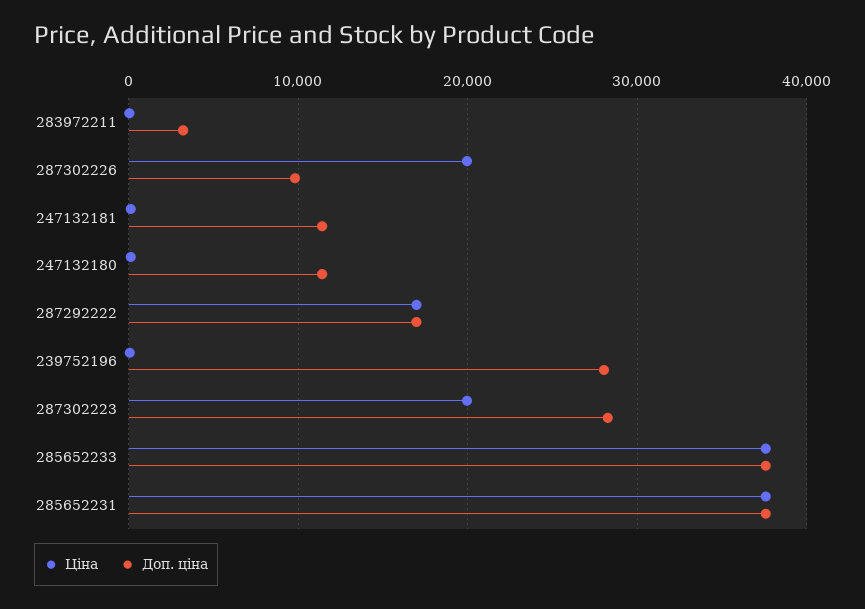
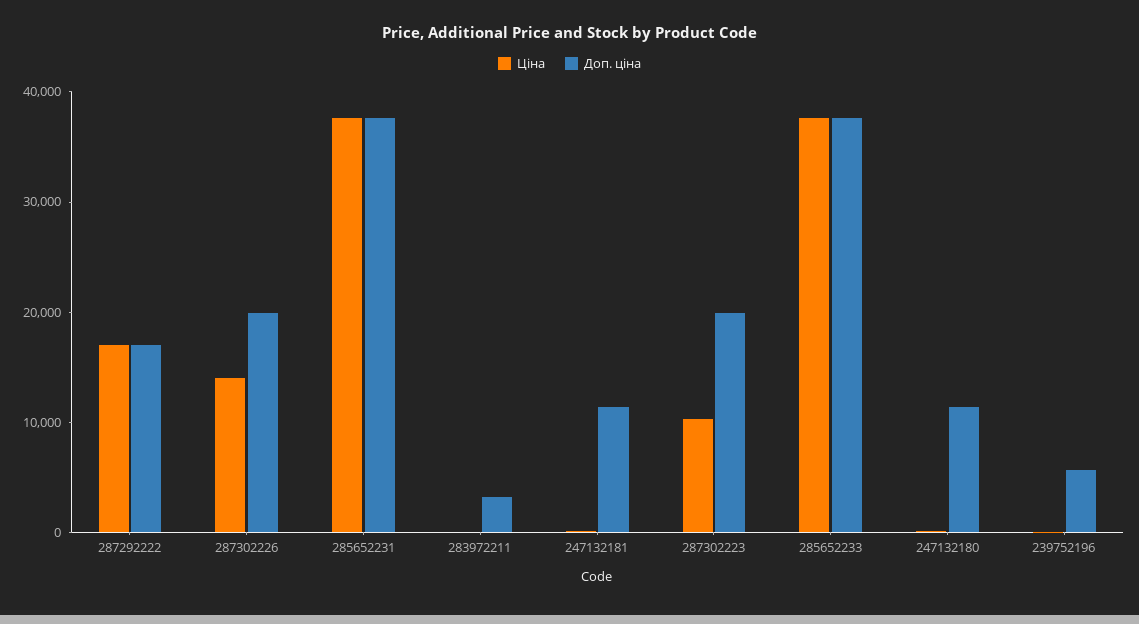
  {
    "Ціна": {
      "283972211": 0,
-     "287302226": 20000,
+     "287302226": 14000,
      "247132181": 0,
      "247132180": 0,
      "287292222": 17000,
      "239752196": 0,
-     "287302223": 20000,
+     "287302223": 10000,
      "285652233": 38000,
      "285652231": 38000
    },
    "Доп. ціна": {
      "283972211": 3000,
-     "287302226": 10000,
+     "287302226": 20000,
      "247132181": 11000,
      "247132180": 11000,
      "287292222": 17000,
-     "239752196": 28000,
+     "239752196": 6000,
-     "287302223": 28000,
+     "287302223": 20000,
      "285652233": 38000,
      "285652231": 38000
    }
  }

